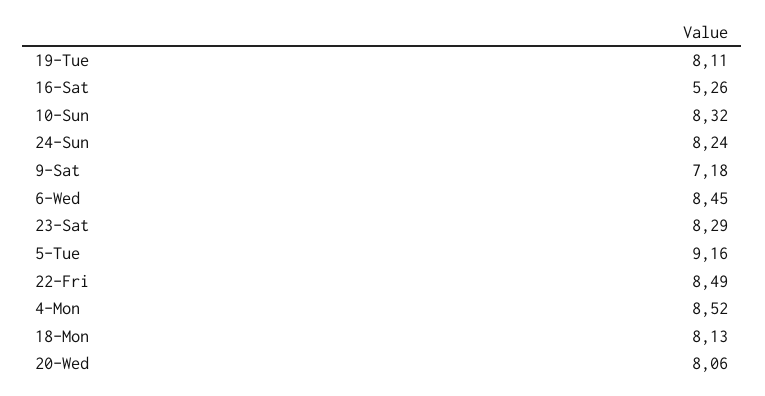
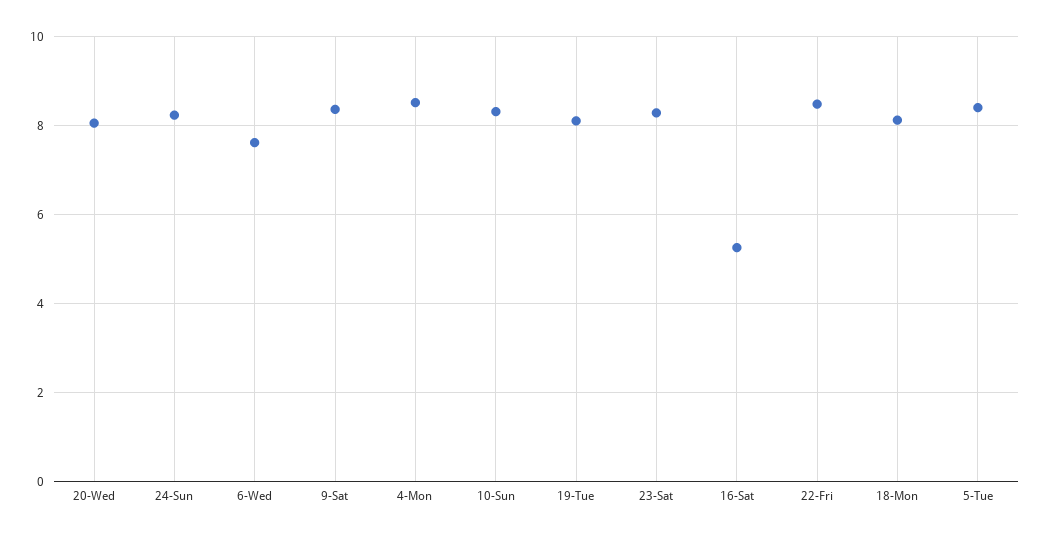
  {
    "19-Tue": 8.11,
    "16-Sat": 5.26,
    "10-Sun": 8.32,
    "24-Sun": 8.24,
-   "9-Sat": 7.18,
+   "9-Sat": 8.4,
-   "6-Wed": 8.45,
+   "6-Wed": 7.6,
    "23-Sat": 8.29,
-   "5-Tue": 9.16,
+   "5-Tue": 8.4,
    "22-Fri": 8.49,
    "4-Mon": 8.52,
    "18-Mon": 8.13,
    "20-Wed": 8.06
  }

